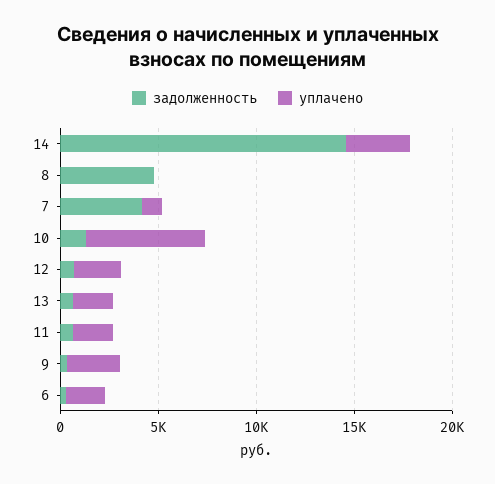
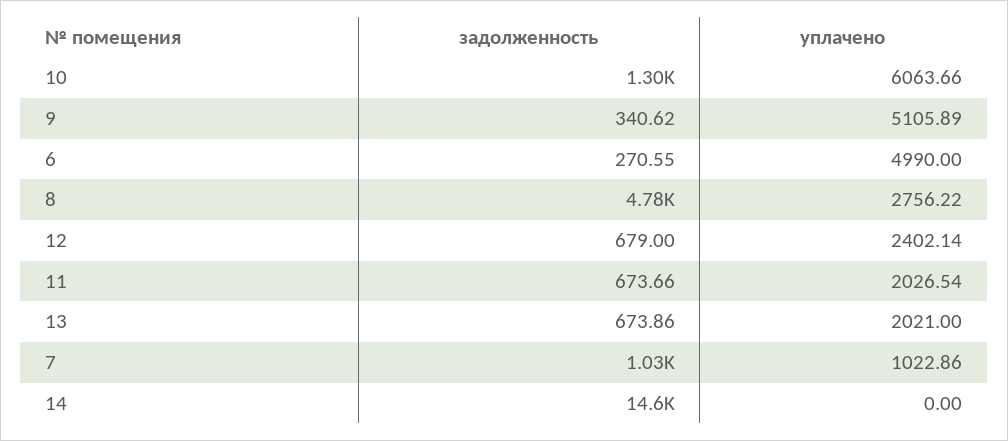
  {
    "задолженность": {
      "14": 14600,
      "8": 4780,
-     "7": 4000,
+     "7": 1030,
      "10": 1300,
      "12": 679,
      "13": 673.86,
      "11": 673.66,
      "9": 340.62,
      "6": 270.55
    },
    "уплачено": {
-     "14": 3000,
+     "14": 0,
-     "8": 0,
+     "8": 2756.22,
      "7": 1022.86,
      "10": 6063.66,
      "12": 2402.14,
      "13": 2021,
      "11": 2026.54,
-     "9": 3000,
+     "9": 5105.89,
-     "6": 2000
+     "6": 4990
    }
  }

